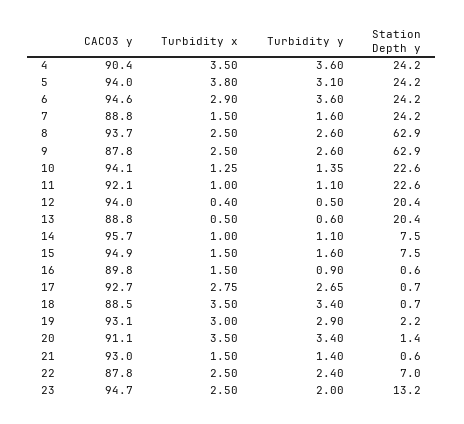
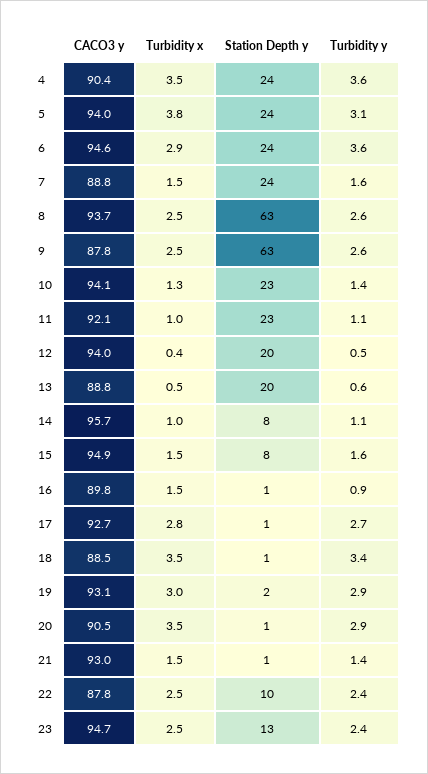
  {
    "CACO3 y": {
      "4": 90.4,
      "5": 94,
      "6": 94.6,
      "7": 88.8,
      "8": 93.7,
      "9": 87.8,
      "10": 94.1,
      "11": 92.1,
      "12": 94,
      "13": 88.8,
      "14": 95.7,
      "15": 94.9,
      "16": 89.8,
      "17": 92.7,
      "18": 88.5,
      "19": 93.1,
-     "20": 91.1,
+     "20": 90.5,
      "21": 93,
      "22": 87.8,
      "23": 94.7
    },
    "Turbidity x": {
      "4": 3.5,
      "5": 3.8,
      "6": 2.9,
      "7": 1.5,
      "8": 2.5,
      "9": 2.5,
      "10": 1.25,
      "11": 1,
      "12": 0.4,
      "13": 0.5,
      "14": 1,
      "15": 1.5,
      "16": 1.5,
      "17": 2.75,
      "18": 3.5,
      "19": 3,
      "20": 3.5,
      "21": 1.5,
      "22": 2.5,
      "23": 2.5
    },
    "Turbidity y": {
      "4": 3.6,
      "5": 3.1,
      "6": 3.6,
      "7": 1.6,
      "8": 2.6,
      "9": 2.6,
      "10": 1.35,
      "11": 1.1,
      "12": 0.5,
      "13": 0.6,
      "14": 1.1,
      "15": 1.6,
      "16": 0.9,
      "17": 2.65,
      "18": 3.4,
      "19": 2.9,
-     "20": 3.4,
+     "20": 2.9,
      "21": 1.4,
      "22": 2.4,
-     "23": 2
+     "23": 2.4
    },
    "Station Depth y": {
      "4": 24.2,
      "5": 24.2,
      "6": 24.2,
      "7": 24.2,
      "8": 62.9,
      "9": 62.9,
      "10": 22.6,
      "11": 22.6,
      "12": 20.4,
      "13": 20.4,
      "14": 7.5,
      "15": 7.5,
      "16": 0.6,
      "17": 0.7,
      "18": 0.7,
      "19": 2.2,
      "20": 1.4,
      "21": 0.6,
-     "22": 7,
+     "22": 10,
      "23": 13.2
    }
  }

